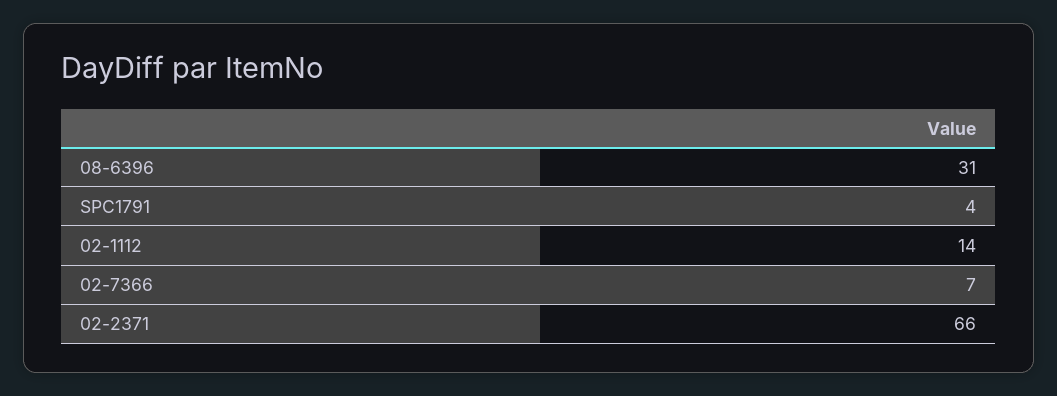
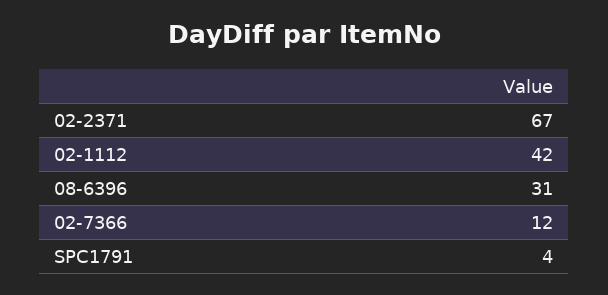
  {
    "08-6396": 31,
    "SPC1791": 4,
-   "02-1112": 14,
+   "02-1112": 42,
-   "02-7366": 7,
+   "02-7366": 12,
-   "02-2371": 66
+   "02-2371": 67
  }

